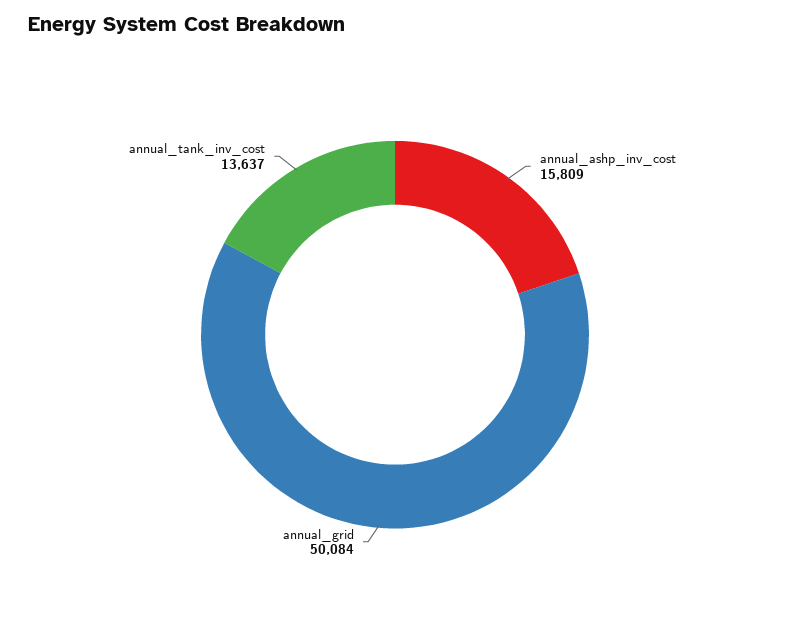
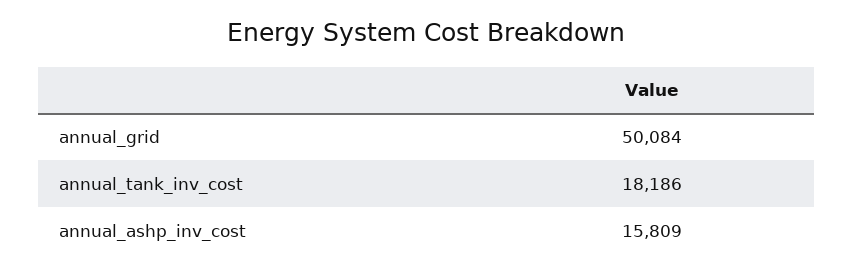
  {
    "annual_ashp_inv_cost": 15809,
    "annual_grid": 50084,
-   "annual_tank_inv_cost": 13637
+   "annual_tank_inv_cost": 18186
  }

